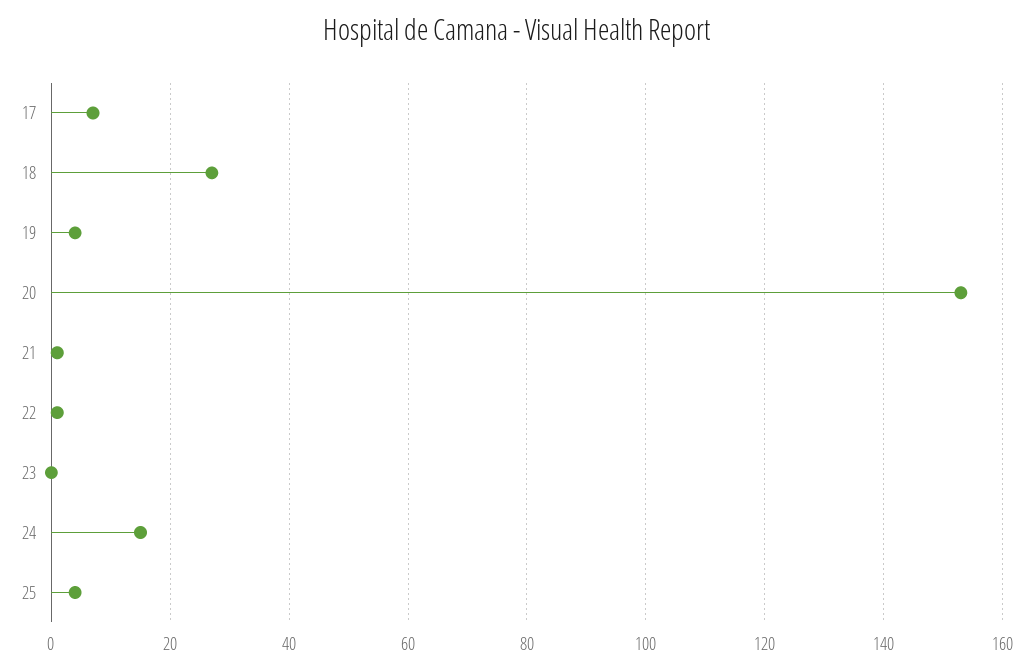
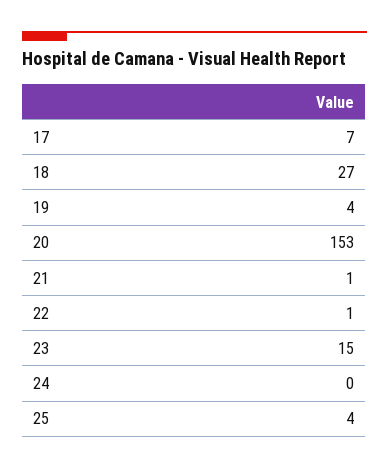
  {
    "17": 7,
    "18": 27,
    "19": 4,
    "20": 153,
    "21": 1,
    "22": 1,
-   "23": 0,
+   "23": 15,
-   "24": 15,
+   "24": 0,
    "25": 4
  }

